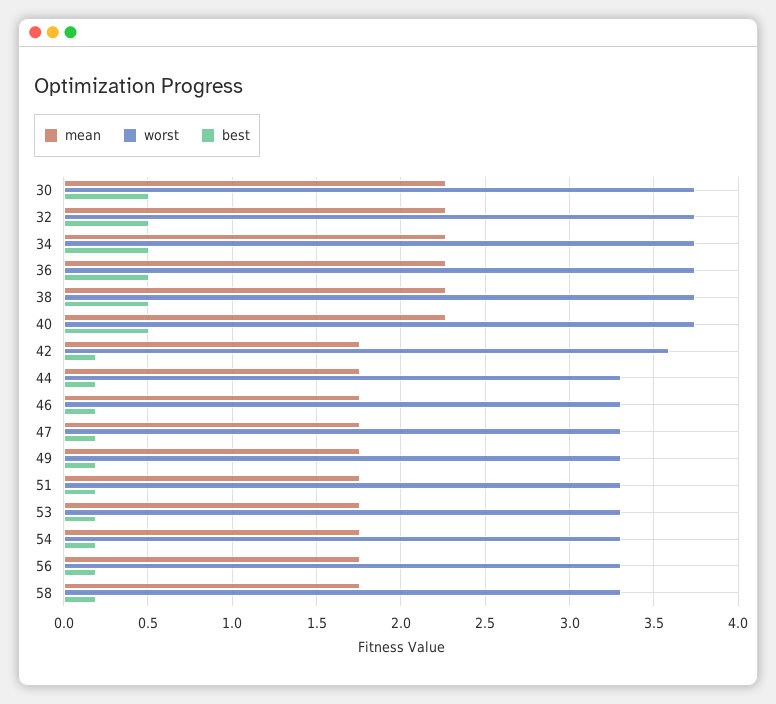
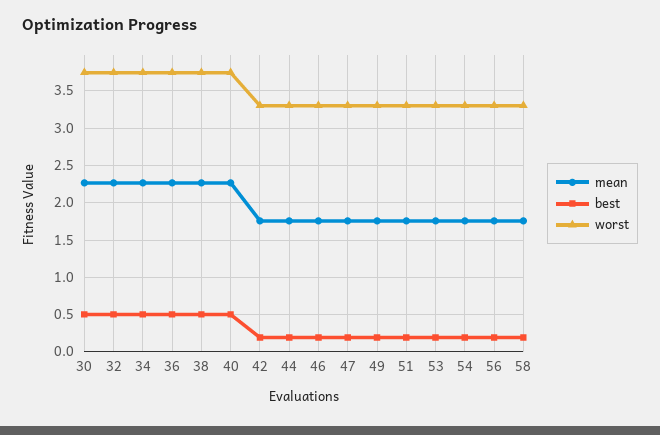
  {
    "mean": {
      "30": 2.25,
      "32": 2.25,
      "34": 2.25,
      "36": 2.25,
      "38": 2.25,
      "40": 2.25,
      "42": 1.75,
      "44": 1.75,
      "46": 1.75,
      "47": 1.75,
      "49": 1.75,
      "51": 1.75,
      "53": 1.75,
      "54": 1.75,
      "56": 1.75,
      "58": 1.75
    },
    "worst": {
      "30": 3.75,
      "32": 3.75,
      "34": 3.75,
      "36": 3.75,
      "38": 3.75,
      "40": 3.75,
-     "42": 3.6,
+     "42": 3.3,
      "44": 3.3,
      "46": 3.3,
      "47": 3.3,
      "49": 3.3,
      "51": 3.3,
      "53": 3.3,
      "54": 3.3,
      "56": 3.3,
      "58": 3.3
    },
    "best": {
      "30": 0.5,
      "32": 0.5,
      "34": 0.5,
      "36": 0.5,
      "38": 0.5,
      "40": 0.5,
      "42": 0.2,
      "44": 0.2,
      "46": 0.2,
      "47": 0.2,
      "49": 0.2,
      "51": 0.2,
      "53": 0.2,
      "54": 0.2,
      "56": 0.2,
      "58": 0.2
    }
  }

